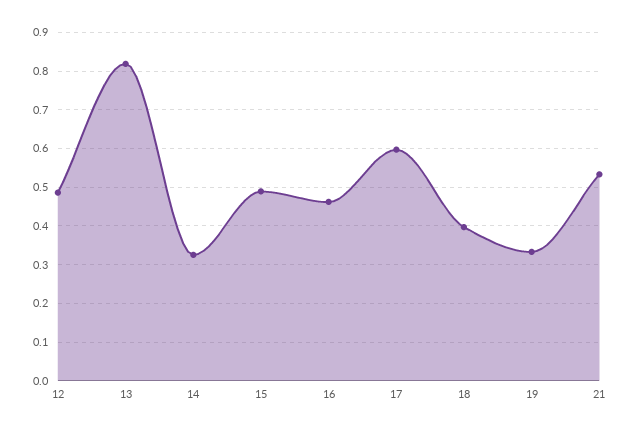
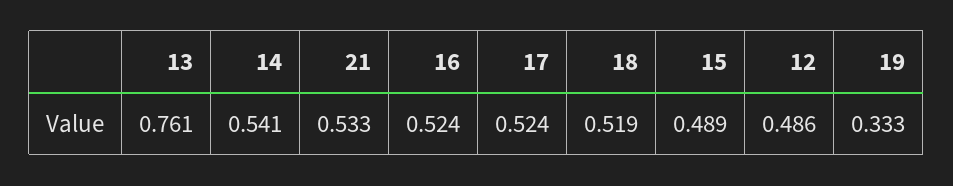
  {
    "12": 0.486,
-   "13": 0.82,
+   "13": 0.761,
-   "14": 0.32,
+   "14": 0.541,
    "15": 0.489,
-   "16": 0.46,
+   "16": 0.524,
-   "17": 0.6,
+   "17": 0.524,
-   "18": 0.4,
+   "18": 0.519,
    "19": 0.333,
    "21": 0.533
  }

